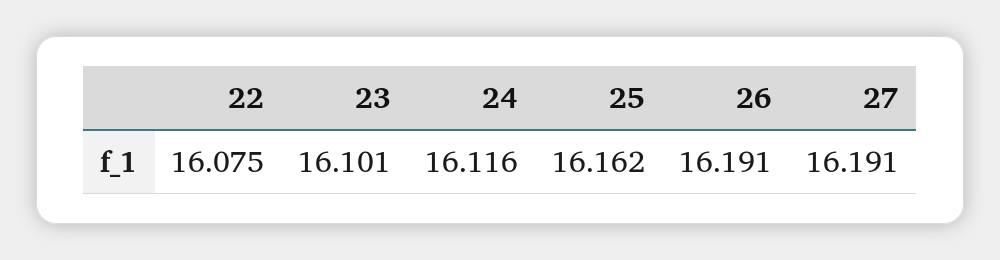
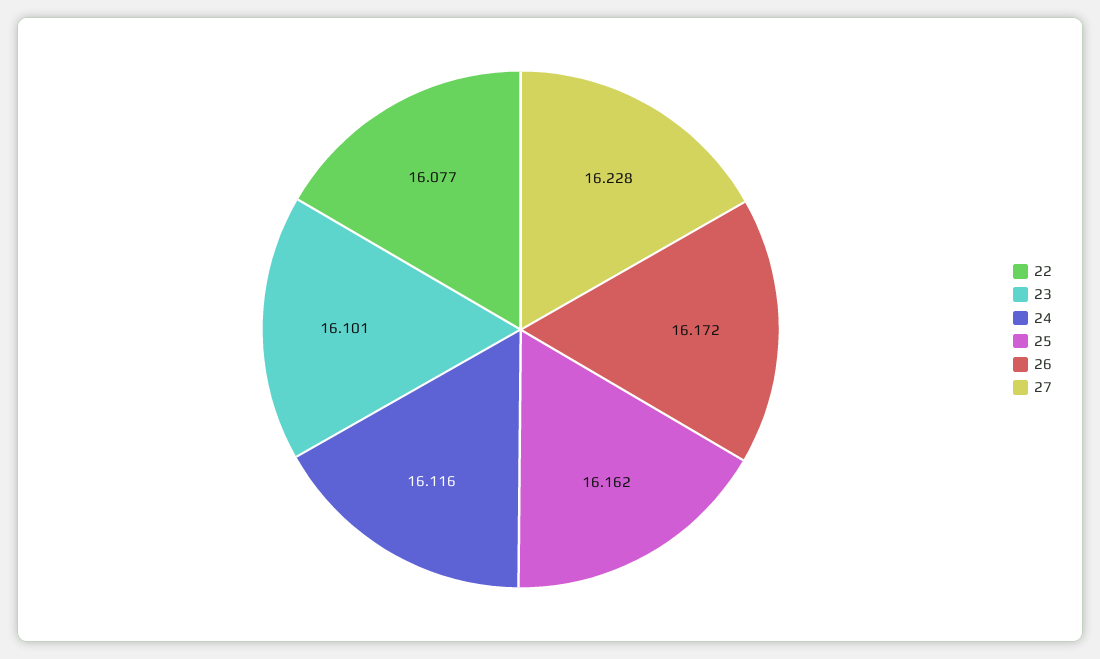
  {
-   "22": 16.075,
+   "22": 16.077,
    "23": 16.101,
    "24": 16.116,
    "25": 16.162,
-   "26": 16.191,
+   "26": 16.172,
-   "27": 16.191
+   "27": 16.228
  }

